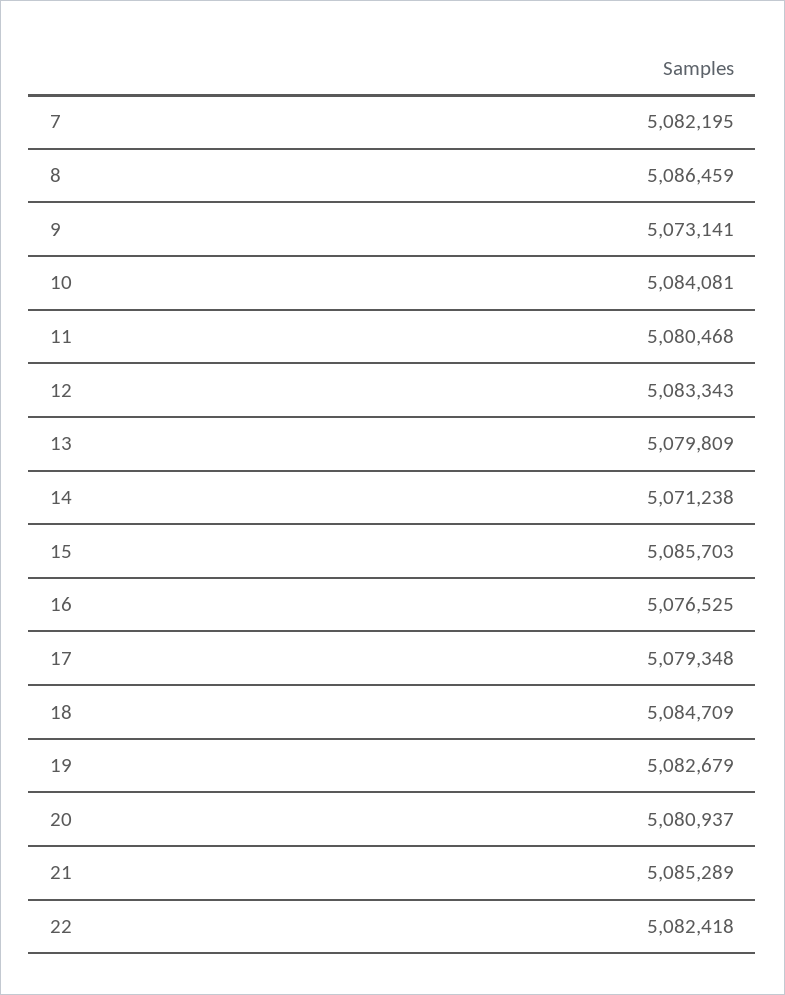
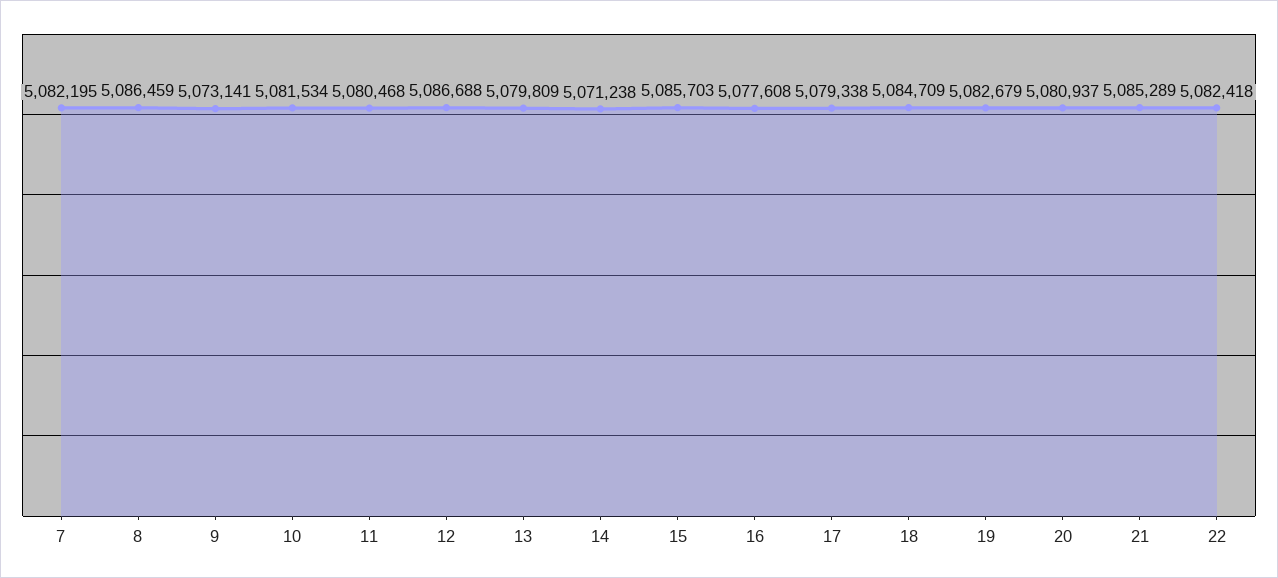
  {
    "7": 5082195,
    "8": 5086459,
    "9": 5073141,
-   "10": 5084081,
+   "10": 5081534,
    "11": 5080468,
-   "12": 5083343,
+   "12": 5086688,
    "13": 5079809,
    "14": 5071238,
    "15": 5085703,
-   "16": 5076525,
+   "16": 5077608,
-   "17": 5079348,
+   "17": 5079338,
    "18": 5084709,
    "19": 5082679,
    "20": 5080937,
    "21": 5085289,
    "22": 5082418
  }

